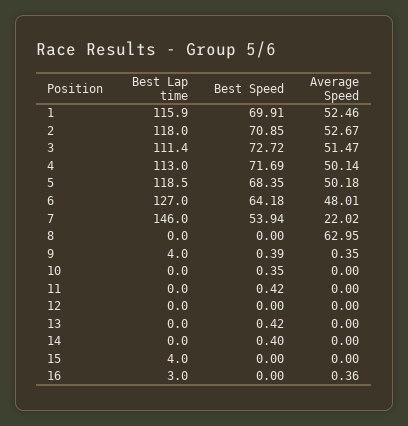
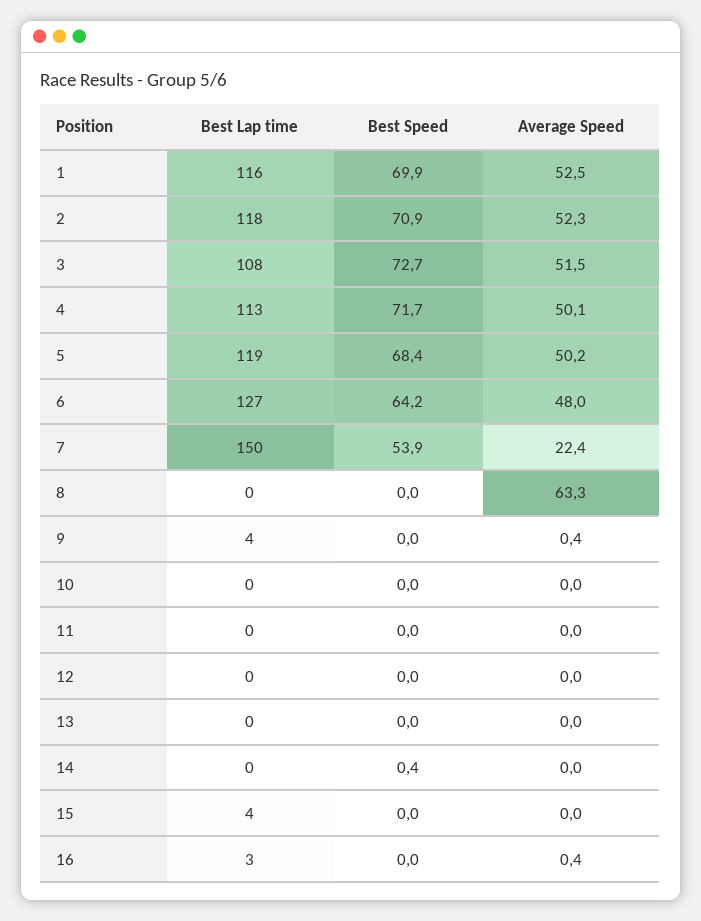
  {
    "Best Lap time": {
      "1": 115.9,
      "2": 118,
-     "3": 111.4,
+     "3": 108,
      "4": 113,
      "5": 118.5,
      "6": 127,
-     "7": 146,
+     "7": 150,
      "8": 0,
      "9": 4,
      "10": 0,
      "11": 0,
      "12": 0,
      "13": 0,
      "14": 0,
      "15": 4,
      "16": 3
    },
    "Best Speed": {
      "1": 69.91,
      "2": 70.85,
      "3": 72.72,
      "4": 71.69,
      "5": 68.35,
      "6": 64.18,
      "7": 53.94,
      "8": 0,
-     "9": 0.39,
+     "9": 0,
-     "10": 0.35,
+     "10": 0,
-     "11": 0.42,
+     "11": 0,
      "12": 0,
-     "13": 0.42,
+     "13": 0,
      "14": 0.4,
      "15": 0,
      "16": 0
    },
    "Average Speed": {
      "1": 52.46,
-     "2": 52.67,
+     "2": 52.3,
      "3": 51.47,
      "4": 50.14,
      "5": 50.18,
      "6": 48.01,
-     "7": 22.02,
+     "7": 22.4,
-     "8": 62.95,
+     "8": 63.3,
      "9": 0.35,
      "10": 0,
      "11": 0,
      "12": 0,
      "13": 0,
      "14": 0,
      "15": 0,
      "16": 0.36
    }
  }

